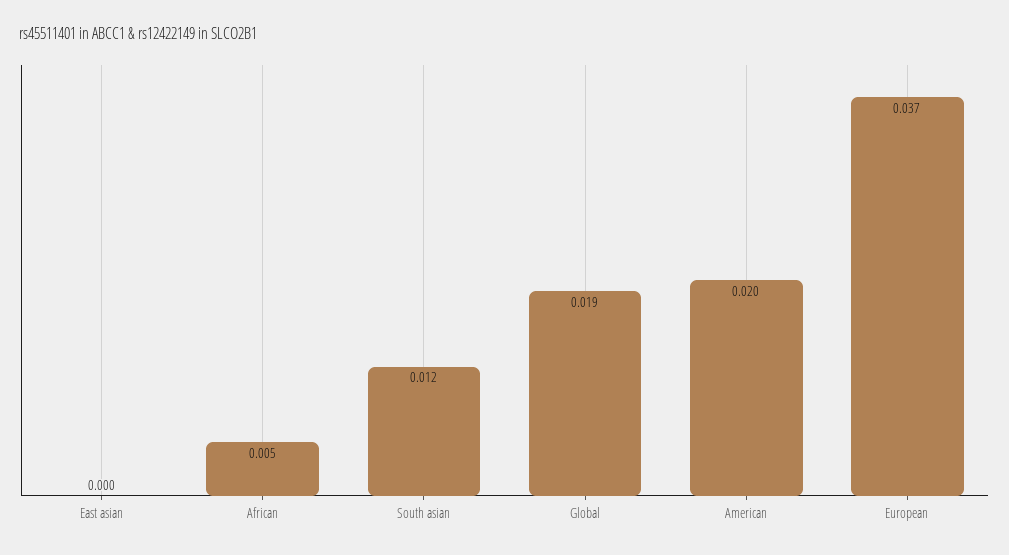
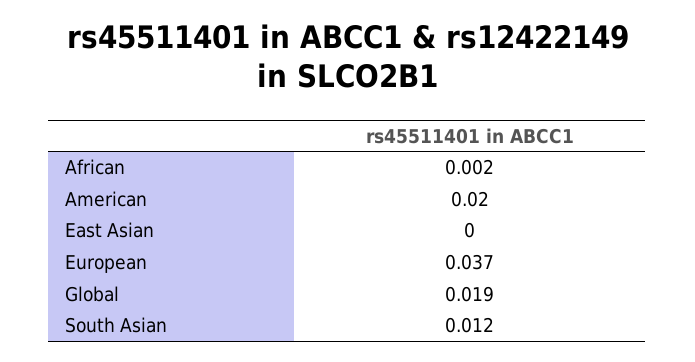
  {
    "East asian": 0,
-   "African": 0.005,
+   "African": 0.002,
    "South asian": 0.012,
    "Global": 0.019,
    "American": 0.02,
    "European": 0.037
  }

